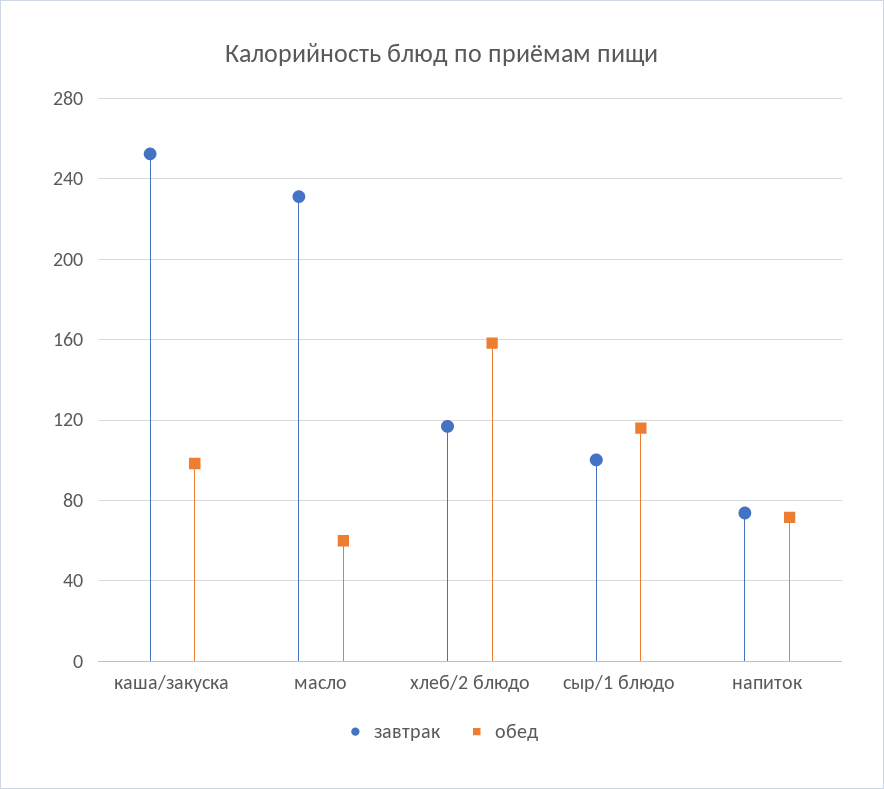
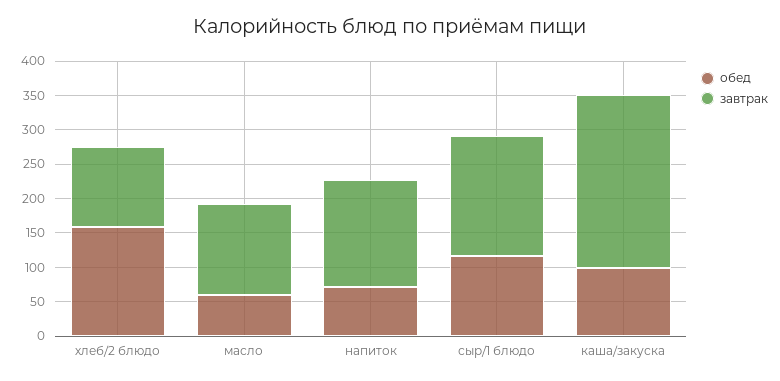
  {
    "завтрак": {
      "каша/закуска": 255,
-     "масло": 230,
+     "масло": 125,
      "хлеб/2 блюдо": 115,
-     "сыр/1 блюдо": 100,
+     "сыр/1 блюдо": 175,
-     "напиток": 75
+     "напиток": 150
    },
    "обед": {
      "каша/закуска": 100,
      "масло": 60,
      "хлеб/2 блюдо": 160,
      "сыр/1 блюдо": 115,
      "напиток": 70
    }
  }

